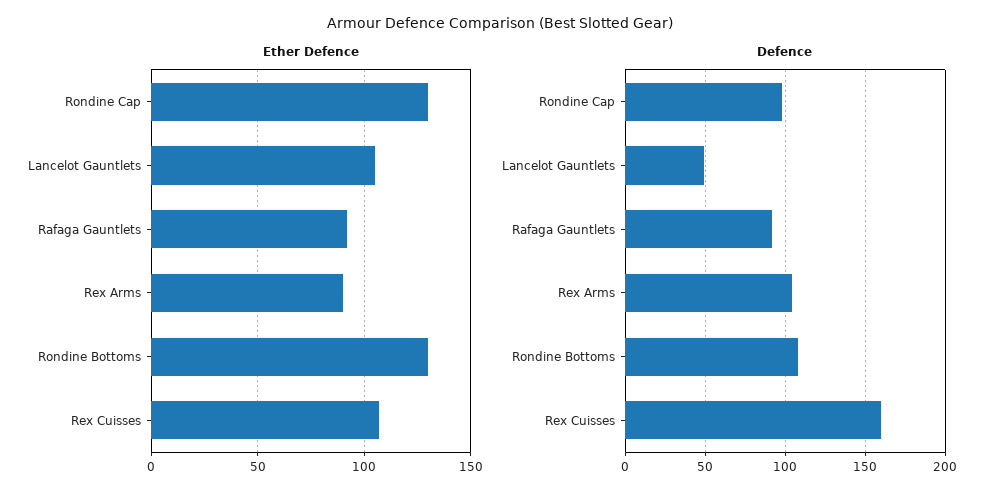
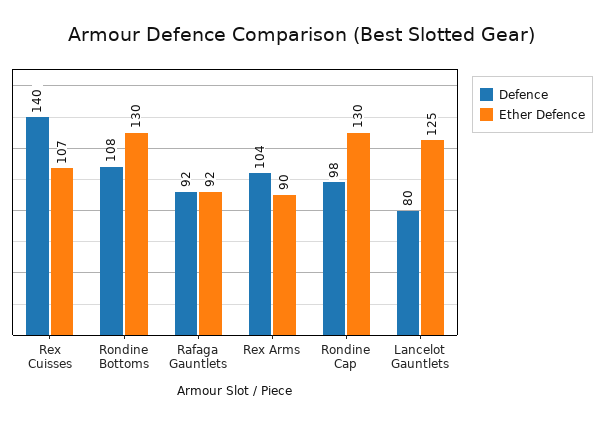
  {
    "Ether Defence": {
      "Rondine Cap": 130,
-     "Lancelot Gauntlets": 105,
+     "Lancelot Gauntlets": 125,
      "Rafaga Gauntlets": 92,
      "Rex Arms": 90,
      "Rondine Bottoms": 130,
      "Rex Cuisses": 107
    },
    "Defence": {
      "Rondine Cap": 98,
-     "Lancelot Gauntlets": 50,
+     "Lancelot Gauntlets": 80,
      "Rafaga Gauntlets": 92,
      "Rex Arms": 104,
      "Rondine Bottoms": 108,
-     "Rex Cuisses": 160
+     "Rex Cuisses": 140
    }
  }

